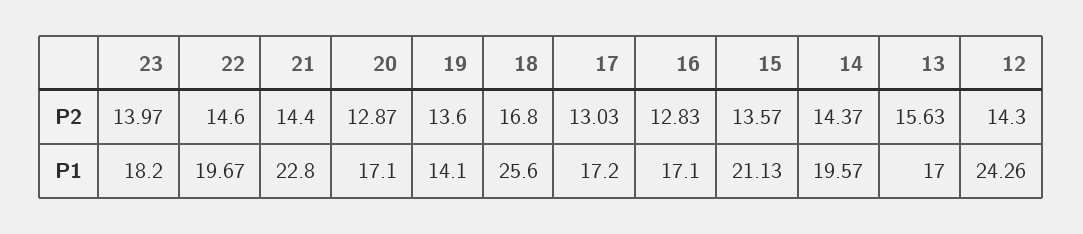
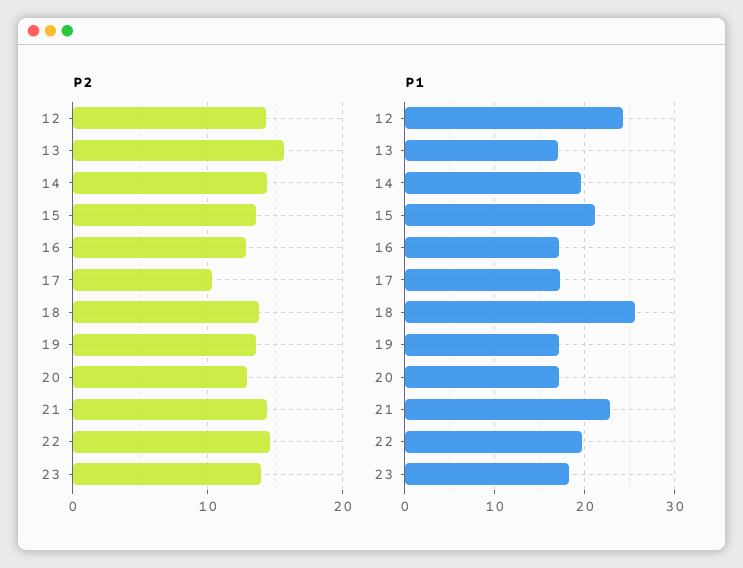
  {
    "P2": {
      "23": 13.97,
      "22": 14.6,
      "21": 14.4,
      "20": 12.87,
      "19": 13.6,
-     "18": 16.8,
+     "18": 14,
-     "17": 13.03,
+     "17": 10,
      "16": 12.83,
      "15": 13.57,
      "14": 14.37,
      "13": 15.63,
      "12": 14.3
    },
    "P1": {
      "23": 18.2,
      "22": 19.67,
      "21": 22.8,
      "20": 17.1,
-     "19": 14.1,
+     "19": 17,
      "18": 25.6,
      "17": 17.2,
      "16": 17.1,
      "15": 21.13,
      "14": 19.57,
      "13": 17,
      "12": 24.26
    }
  }

